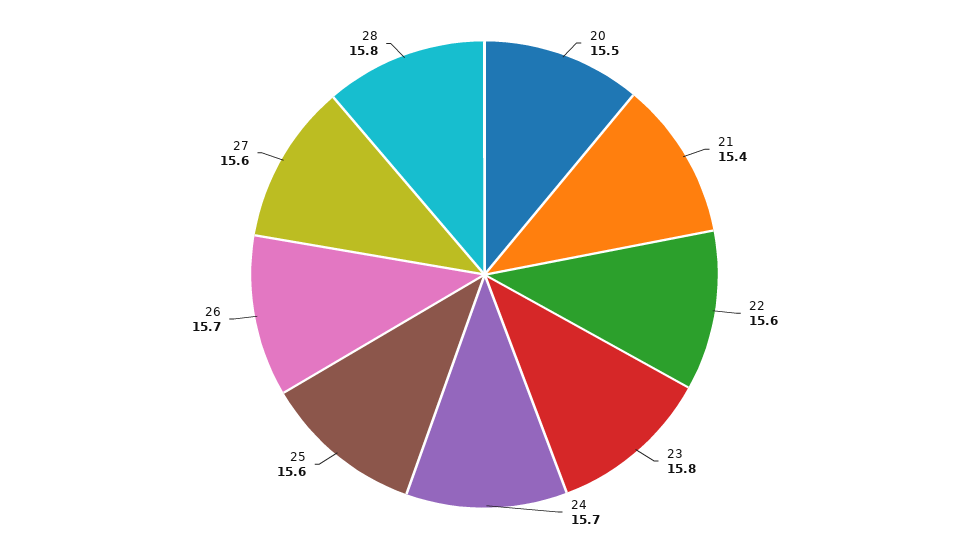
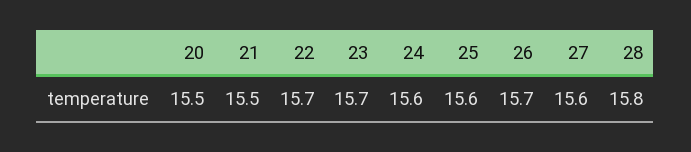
  {
    "20": 15.5,
-   "21": 15.4,
+   "21": 15.5,
-   "22": 15.6,
+   "22": 15.7,
-   "23": 15.8,
+   "23": 15.7,
-   "24": 15.7,
+   "24": 15.6,
    "25": 15.6,
    "26": 15.7,
    "27": 15.6,
    "28": 15.8
  }

